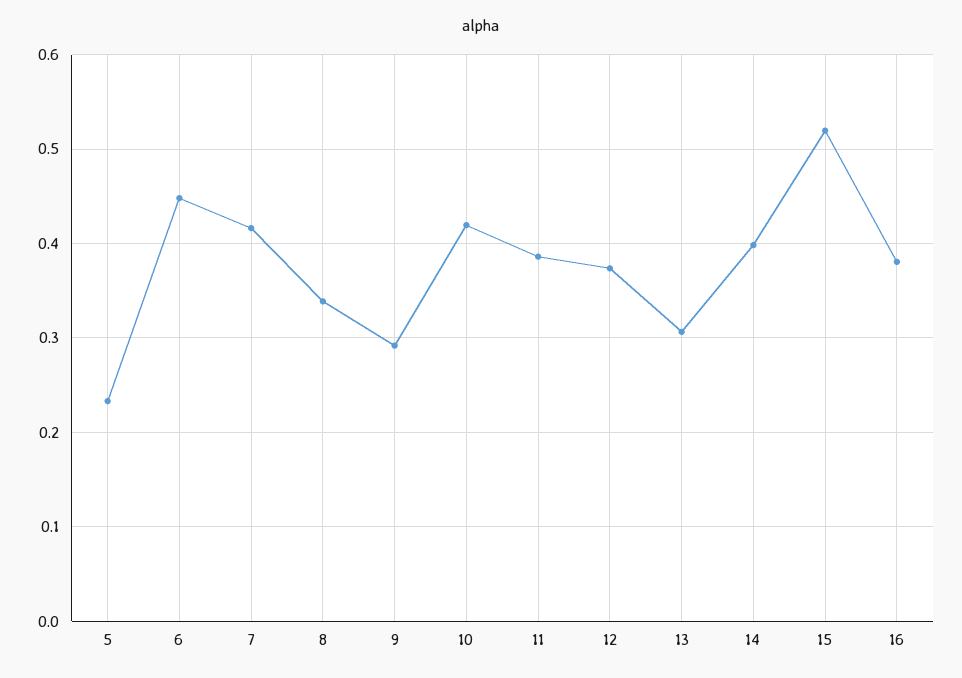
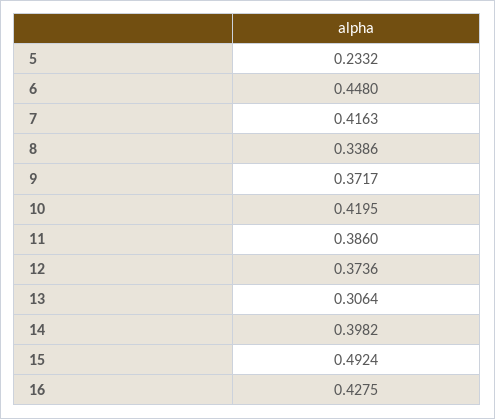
  {
    "5": 0.2332,
    "6": 0.448,
    "7": 0.4163,
    "8": 0.3386,
-   "9": 0.29,
+   "9": 0.3717,
    "10": 0.4195,
    "11": 0.386,
    "12": 0.3736,
    "13": 0.3064,
    "14": 0.3982,
-   "15": 0.52,
+   "15": 0.4924,
-   "16": 0.38
+   "16": 0.4275
  }

